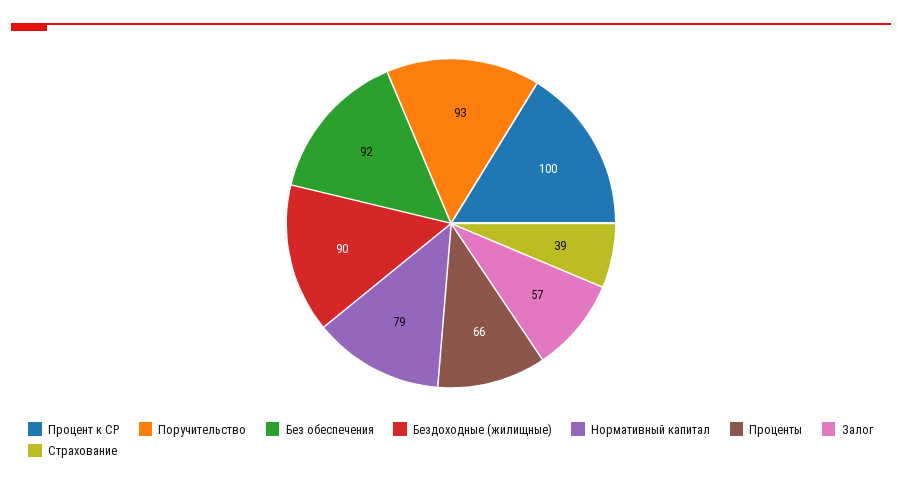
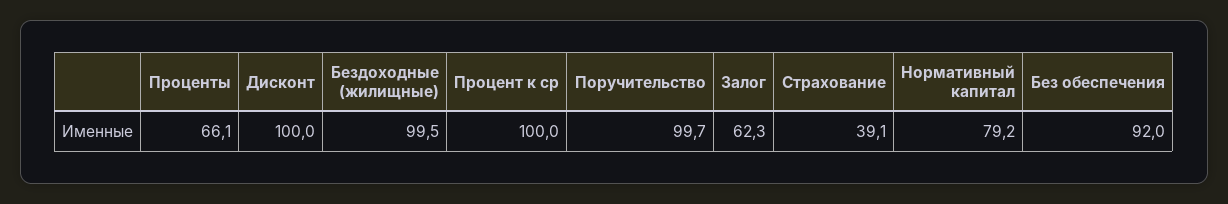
  {
    "Процент к СР": 100,
-   "Поручительство": 93,
+   "Поручительство": 99.7,
    "Без обеспечения": 92,
-   "Бездоходные (жилищные)": 90,
+   "Бездоходные (жилищные)": 99.5,
    "Нормативный капитал": 79.2,
    "Проценты": 66.1,
-   "Залог": 57,
+   "Залог": 62.3,
-   "Страхование": 39.1
+   "Страхование": 39.1,
+   "Дисконт": 100
  }

